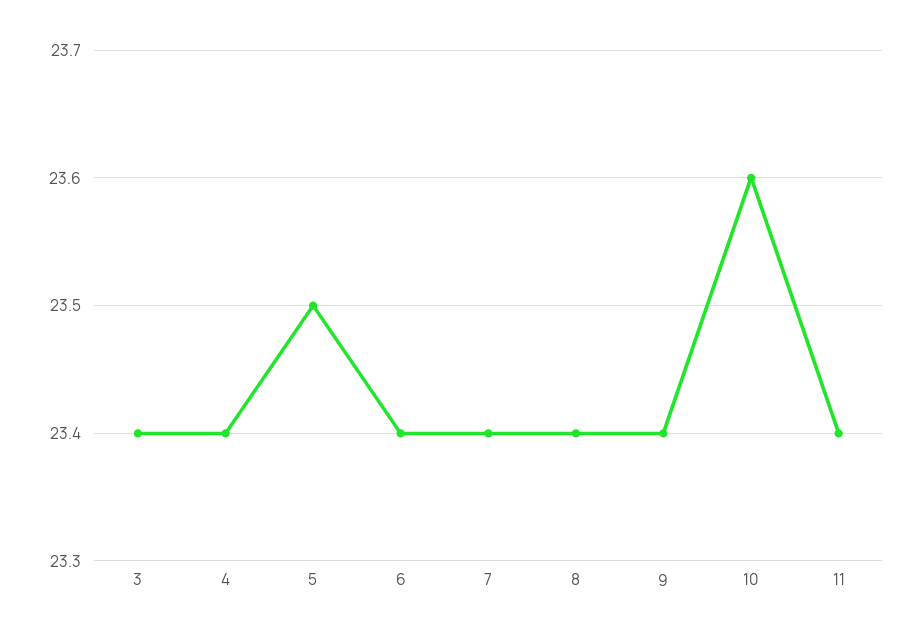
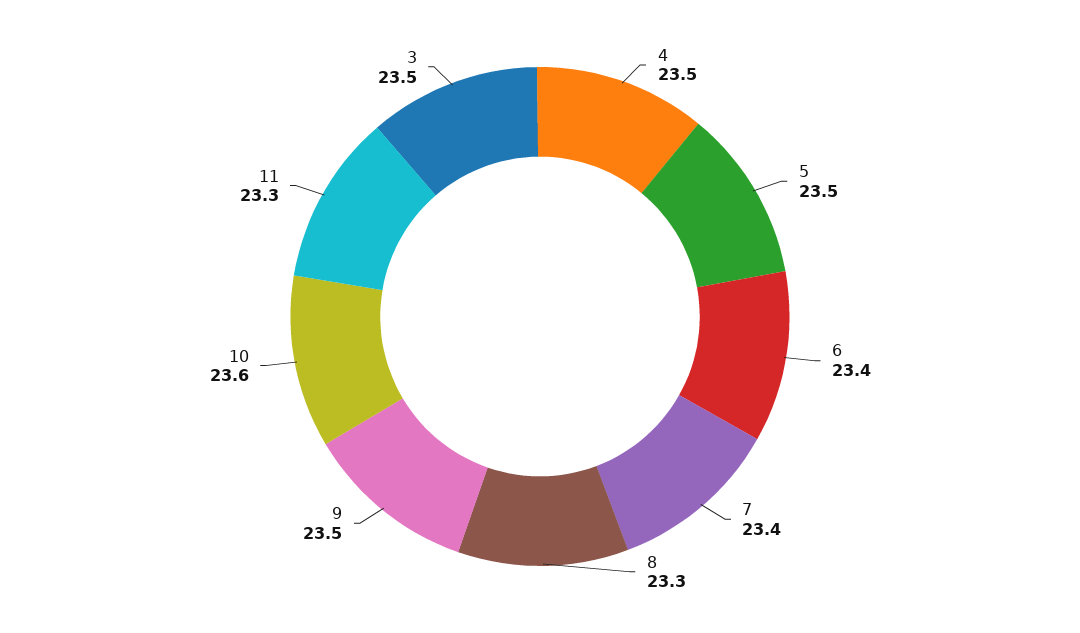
  {
-   "3": 23.4,
+   "3": 23.5,
-   "4": 23.4,
+   "4": 23.5,
    "5": 23.5,
    "6": 23.4,
    "7": 23.4,
-   "8": 23.4,
+   "8": 23.3,
-   "9": 23.4,
+   "9": 23.5,
    "10": 23.6,
-   "11": 23.4
+   "11": 23.3
  }

